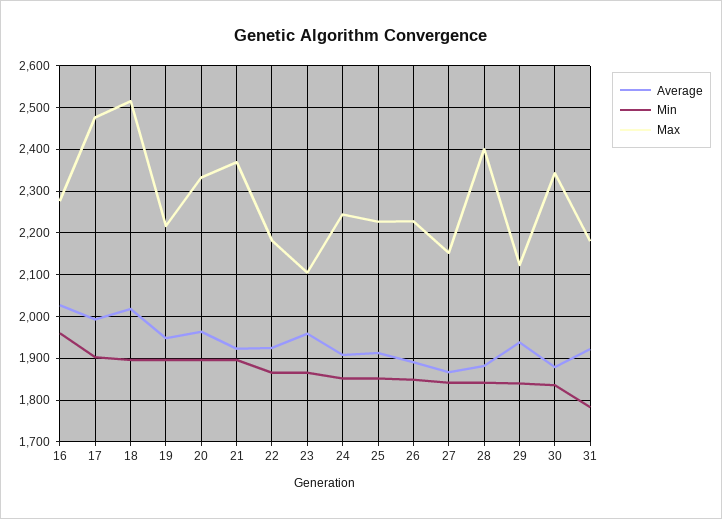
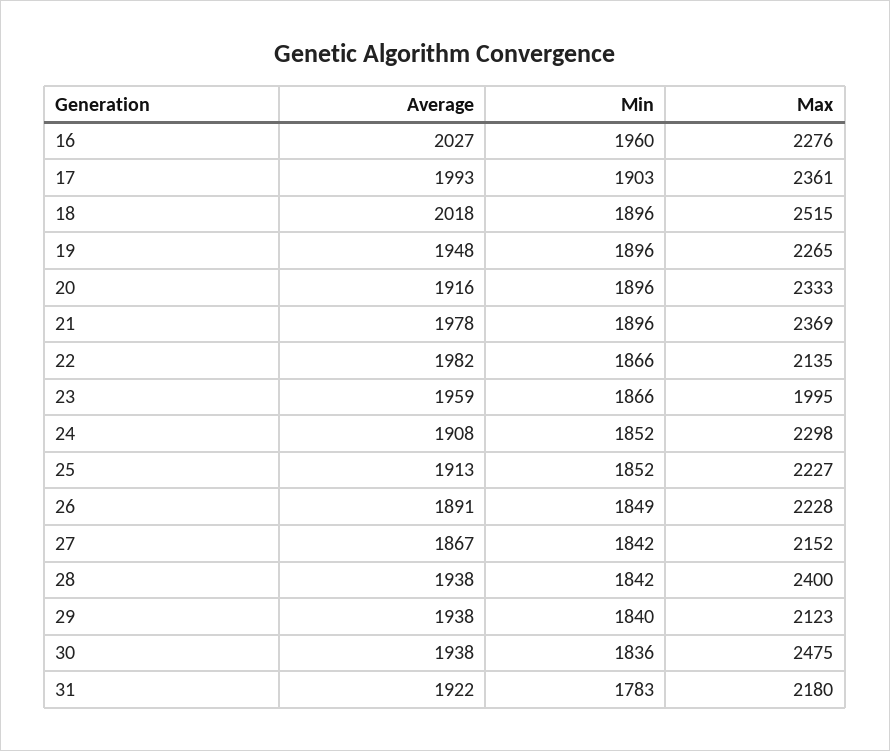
  {
    "Average": {
      "16": 2027,
      "17": 1993,
      "18": 2018,
      "19": 1948,
-     "20": 1960,
+     "20": 1916,
-     "21": 1920,
+     "21": 1978,
-     "22": 1920,
+     "22": 1982,
      "23": 1959,
      "24": 1908,
      "25": 1913,
      "26": 1891,
      "27": 1867,
-     "28": 1880,
+     "28": 1938,
      "29": 1938,
-     "30": 1880,
+     "30": 1938,
      "31": 1922
    },
    "Min": {
      "16": 1960,
      "17": 1903,
      "18": 1896,
      "19": 1896,
      "20": 1896,
      "21": 1896,
      "22": 1866,
      "23": 1866,
      "24": 1852,
      "25": 1852,
      "26": 1849,
      "27": 1842,
      "28": 1842,
      "29": 1840,
      "30": 1836,
      "31": 1783
    },
    "Max": {
      "16": 2276,
-     "17": 2480,
+     "17": 2361,
      "18": 2515,
-     "19": 2220,
+     "19": 2265,
      "20": 2333,
      "21": 2369,
-     "22": 2180,
+     "22": 2135,
-     "23": 2100,
+     "23": 1995,
-     "24": 2240,
+     "24": 2298,
      "25": 2227,
      "26": 2228,
      "27": 2152,
      "28": 2400,
      "29": 2123,
-     "30": 2340,
+     "30": 2475,
      "31": 2180
    }
  }

